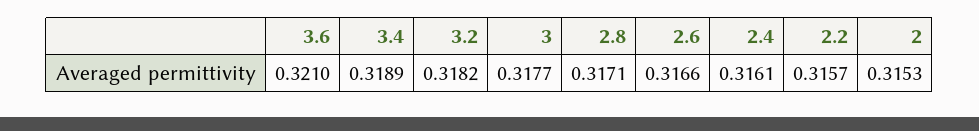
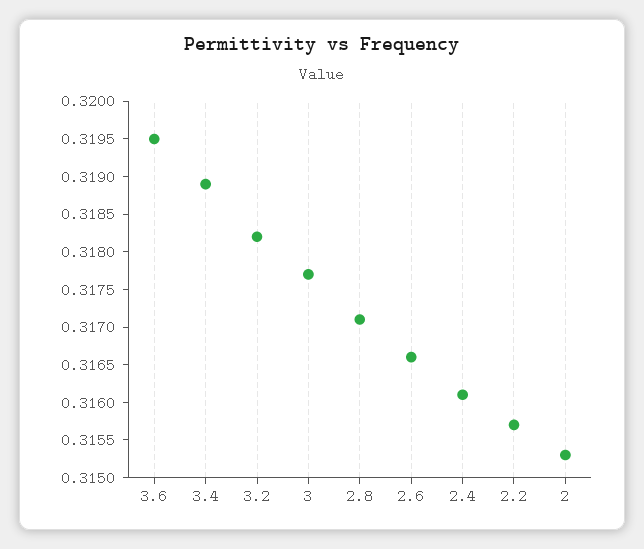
  {
-   "3.6": 0.321,
+   "3.6": 0.3195,
    "3.4": 0.3189,
    "3.2": 0.3182,
    "3": 0.3177,
    "2.8": 0.3171,
    "2.6": 0.3166,
    "2.4": 0.3161,
    "2.2": 0.3157,
    "2": 0.3153
  }

